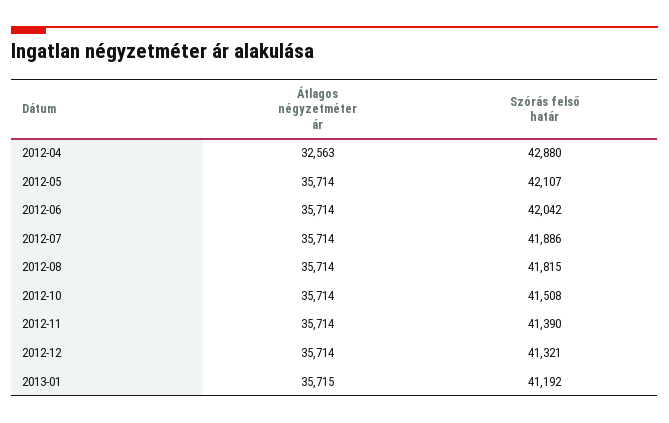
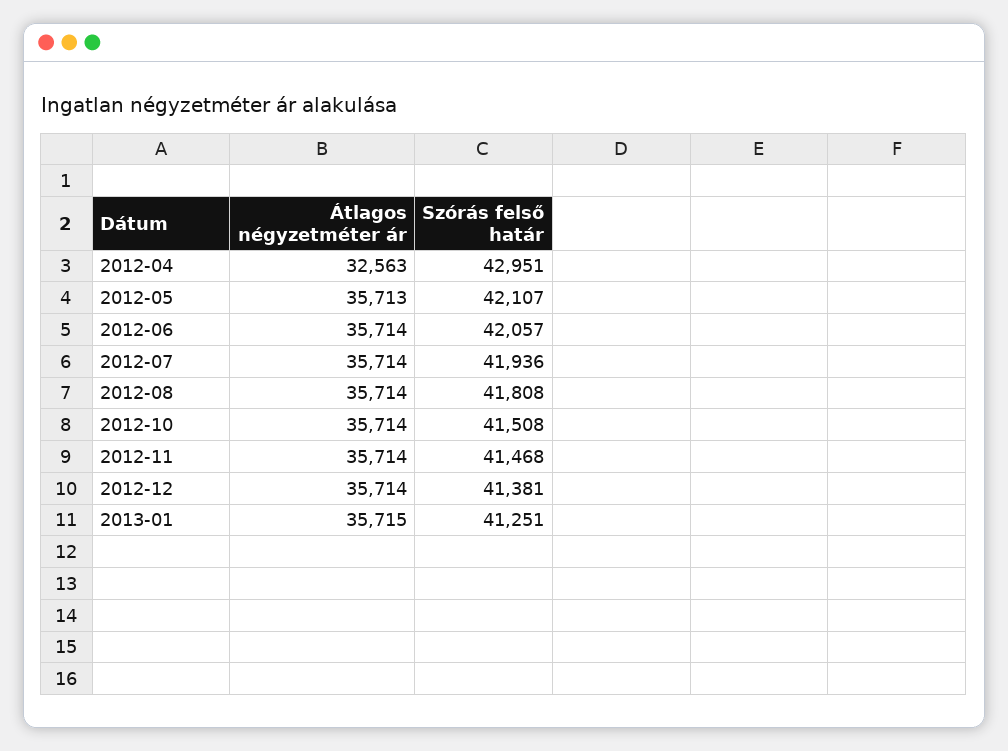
  {
    "Átlagos négyzetméter ár": {
      "2012-04": 32563,
-     "2012-05": 35714,
+     "2012-05": 35713,
      "2012-06": 35714,
      "2012-07": 35714,
      "2012-08": 35714,
      "2012-10": 35714,
      "2012-11": 35714,
      "2012-12": 35714,
      "2013-01": 35715
    },
    "Szórás felső határ": {
-     "2012-04": 42880,
+     "2012-04": 42951,
      "2012-05": 42107,
-     "2012-06": 42042,
+     "2012-06": 42057,
-     "2012-07": 41886,
+     "2012-07": 41936,
-     "2012-08": 41815,
+     "2012-08": 41808,
      "2012-10": 41508,
-     "2012-11": 41390,
+     "2012-11": 41468,
-     "2012-12": 41321,
+     "2012-12": 41381,
-     "2013-01": 41192
+     "2013-01": 41251
    }
  }

